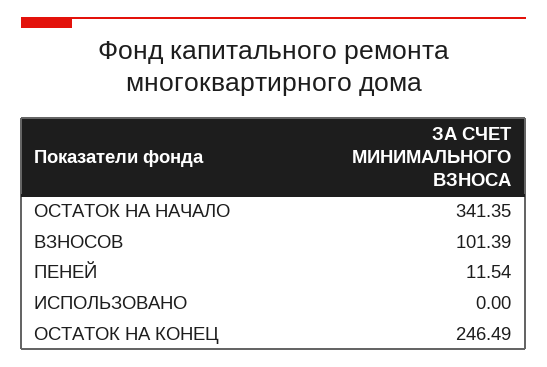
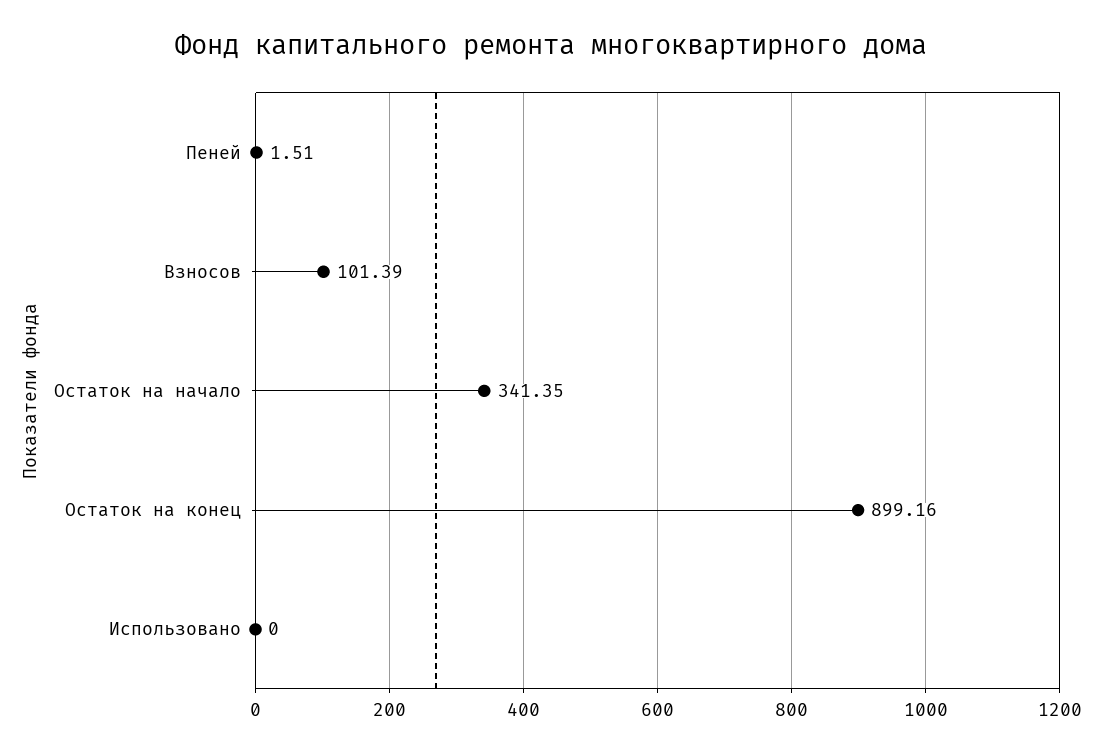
  {
    "ОСТАТОК НА НАЧАЛО": 341.35,
    "ВЗНОСОВ": 101.39,
-   "ПЕНЕЙ": 11.54,
+   "ПЕНЕЙ": 1.51,
    "ИСПОЛЬЗОВАНО": 0,
-   "ОСТАТОК НА КОНЕЦ": 246.49
+   "ОСТАТОК НА КОНЕЦ": 899.16
  }

